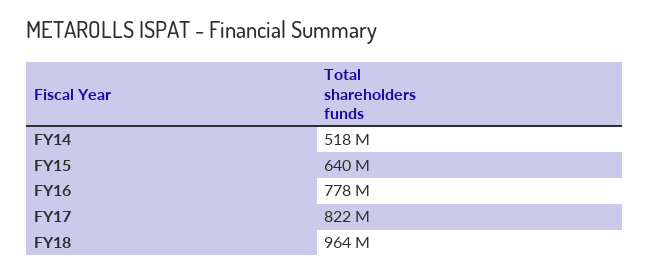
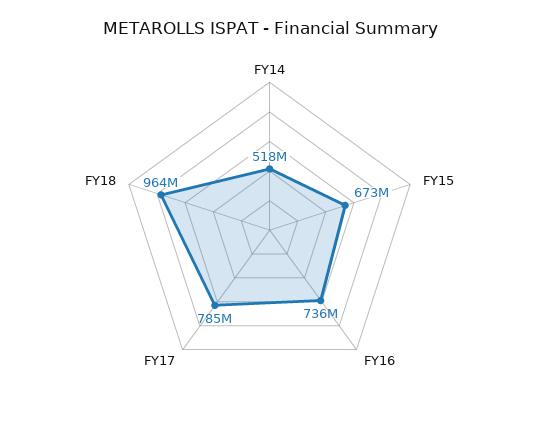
  {
    "FY14": 518000000,
-   "FY15": 640000000,
+   "FY15": 673000000,
-   "FY16": 778000000,
+   "FY16": 736000000,
-   "FY17": 822000000,
+   "FY17": 785000000,
    "FY18": 964000000
  }

